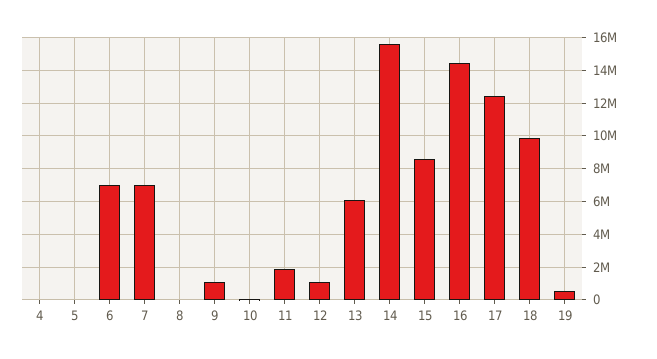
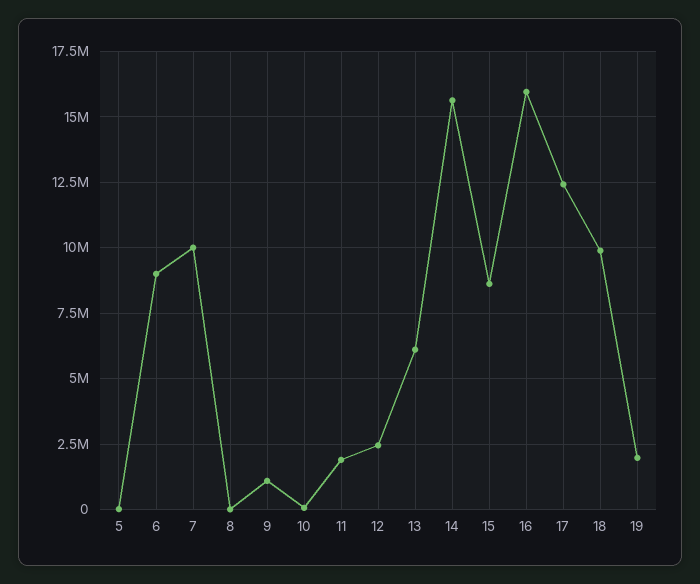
  {
-   "4": 0,
    "5": 0,
-   "6": 7000000,
+   "6": 9000000,
-   "7": 7000000,
+   "7": 10000000,
    "8": 0,
    "9": 1000000,
    "10": 0,
    "11": 2000000,
-   "12": 1000000,
+   "12": 2500000,
    "13": 6000000,
    "14": 15750000,
    "15": 8500000,
-   "16": 14500000,
+   "16": 16000000,
    "17": 12500000,
    "18": 10000000,
-   "19": 500000
+   "19": 2000000
  }

